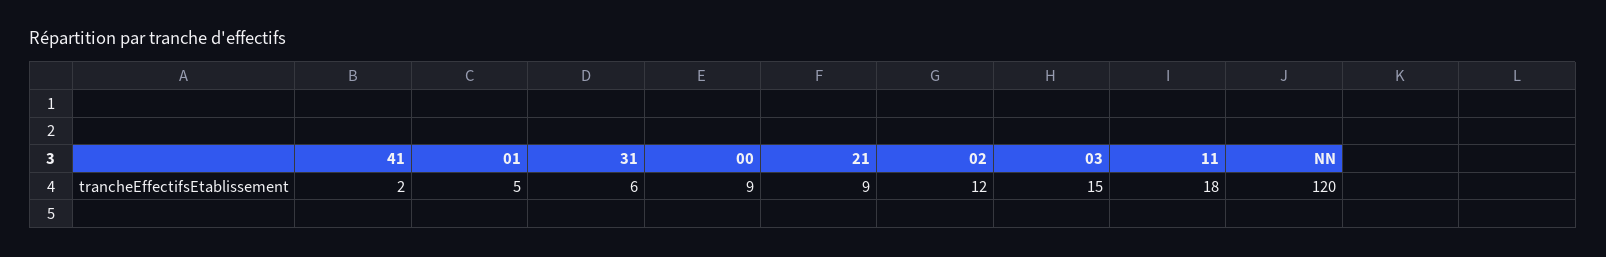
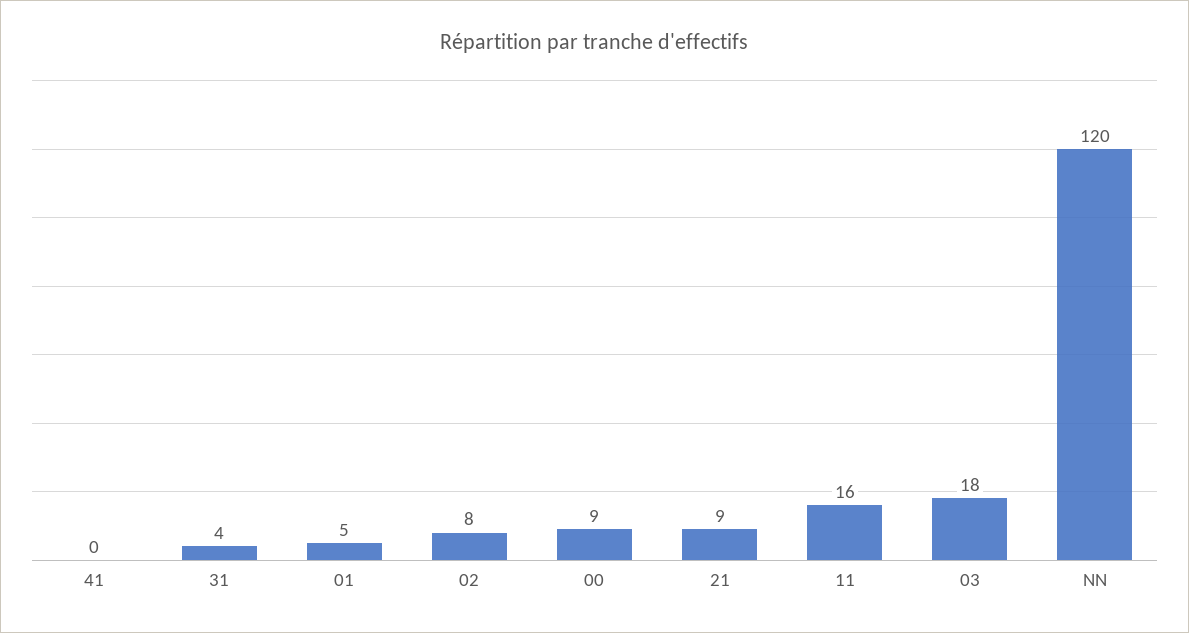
  {
-   "41": 2,
+   "41": 0,
    "01": 5,
-   "31": 6,
+   "31": 4,
    "00": 9,
    "21": 9,
-   "02": 12,
+   "02": 8,
-   "03": 15,
+   "03": 18,
-   "11": 18,
+   "11": 16,
    "NN": 120
  }

